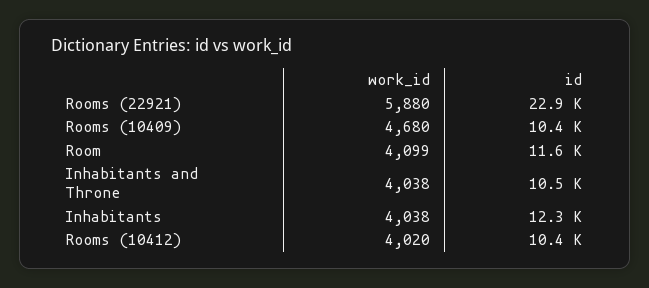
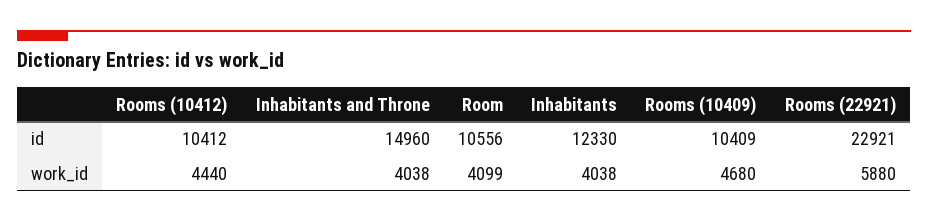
  {
    "work_id": {
      "Rooms (22921)": 5880,
      "Rooms (10409)": 4680,
      "Room": 4099,
      "Inhabitants and Throne": 4038,
      "Inhabitants": 4038,
-     "Rooms (10412)": 4020
+     "Rooms (10412)": 4440
    },
    "id": {
      "Rooms (22921)": 22921,
      "Rooms (10409)": 10409,
-     "Room": 11600,
+     "Room": 10556,
-     "Inhabitants and Throne": 10500,
+     "Inhabitants and Throne": 14960,
      "Inhabitants": 12330,
      "Rooms (10412)": 10412
    }
  }

